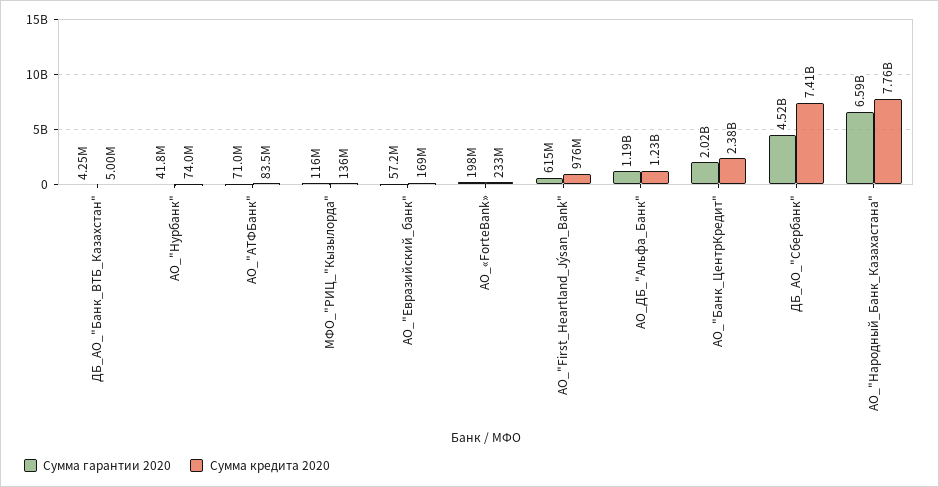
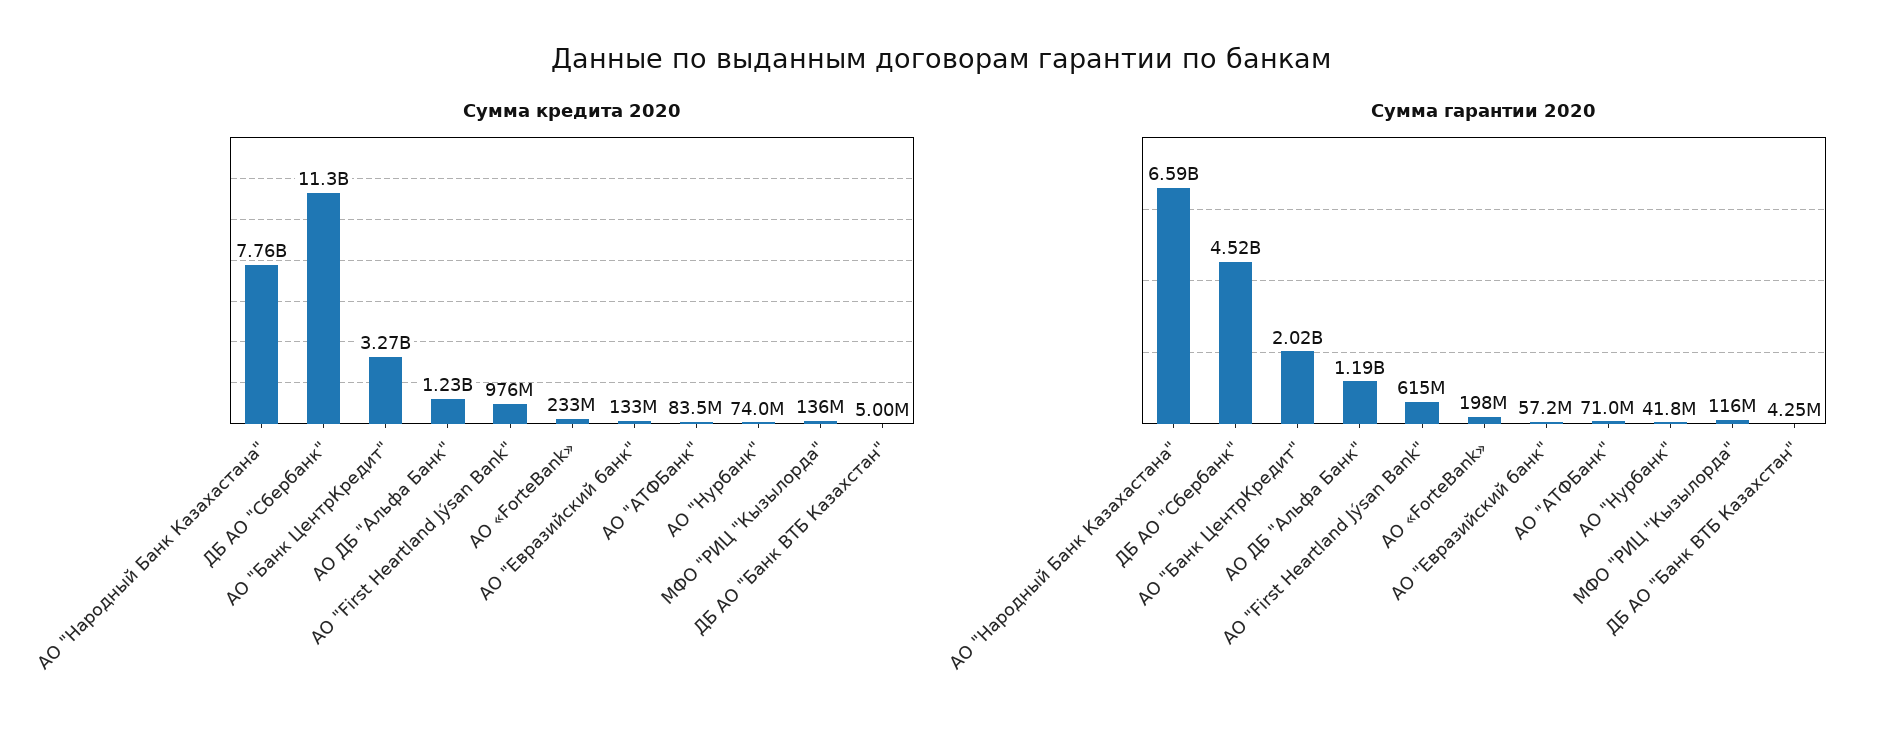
  {
    "Сумма гарантии 2020": {
      "ДБ_АО_\"Банк_ВТБ_Казахстан\"": 4250000,
      "АО_\"Нурбанк\"": 41800000,
      "АО_\"АТФБанк\"": 71000000,
      "МФО_\"РИЦ_\"Кызылорда\"": 116000000,
      "АО_\"Евразийский_банк\"": 57200000,
      "АО_«ForteBank»": 198000000,
      "АО_\"First_Heartland_Jýsan_Bank\"": 615000000,
      "АО_ДБ_\"Альфа_Банк\"": 1190000000,
      "АО_\"Банк_ЦентрКредит\"": 2020000000,
      "ДБ_АО_\"Сбербанк\"": 4520000000,
      "АО_\"Народный_Банк_Казахастана\"": 6590000000
    },
    "Сумма кредита 2020": {
      "ДБ_АО_\"Банк_ВТБ_Казахстан\"": 5000000,
      "АО_\"Нурбанк\"": 74000000,
      "АО_\"АТФБанк\"": 83500000,
      "МФО_\"РИЦ_\"Кызылорда\"": 136000000,
-     "АО_\"Евразийский_банк\"": 169000000,
+     "АО_\"Евразийский_банк\"": 133000000,
      "АО_«ForteBank»": 233000000,
      "АО_\"First_Heartland_Jýsan_Bank\"": 976000000,
      "АО_ДБ_\"Альфа_Банк\"": 1230000000,
-     "АО_\"Банк_ЦентрКредит\"": 2380000000,
+     "АО_\"Банк_ЦентрКредит\"": 3270000000,
-     "ДБ_АО_\"Сбербанк\"": 7410000000,
+     "ДБ_АО_\"Сбербанк\"": 11300000000,
      "АО_\"Народный_Банк_Казахастана\"": 7760000000
    }
  }

